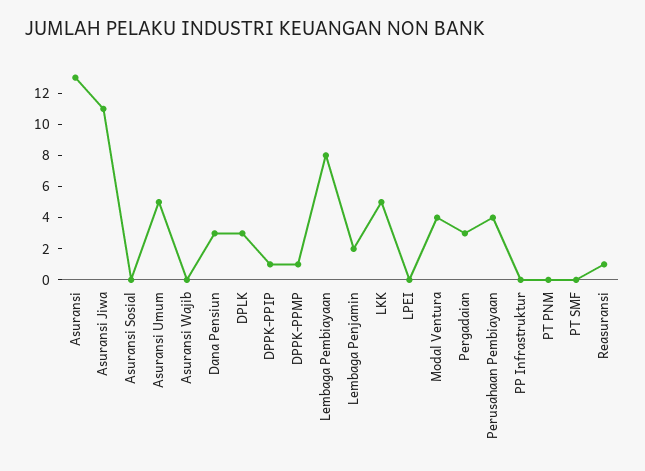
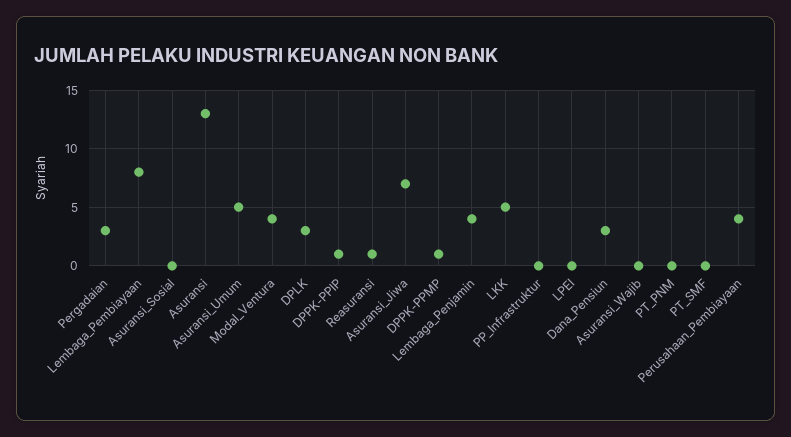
  {
    "Asuransi": 13,
-   "Asuransi Jiwa": 11,
+   "Asuransi Jiwa": 7,
    "Asuransi Sosial": 0,
    "Asuransi Umum": 5,
    "Asuransi Wajib": 0,
    "Dana Pensiun": 3,
    "DPLK": 3,
    "DPPK-PPIP": 1,
    "DPPK-PPMP": 1,
    "Lembaga Pembiayaan": 8,
-   "Lembaga Penjamin": 2,
+   "Lembaga Penjamin": 4,
    "LKK": 5,
    "LPEI": 0,
    "Modal Ventura": 4,
    "Pergadaian": 3,
    "Perusahaan Pembiayaan": 4,
    "PP Infrastruktur": 0,
    "PT PNM": 0,
    "PT SMF": 0,
    "Reasuransi": 1
  }

